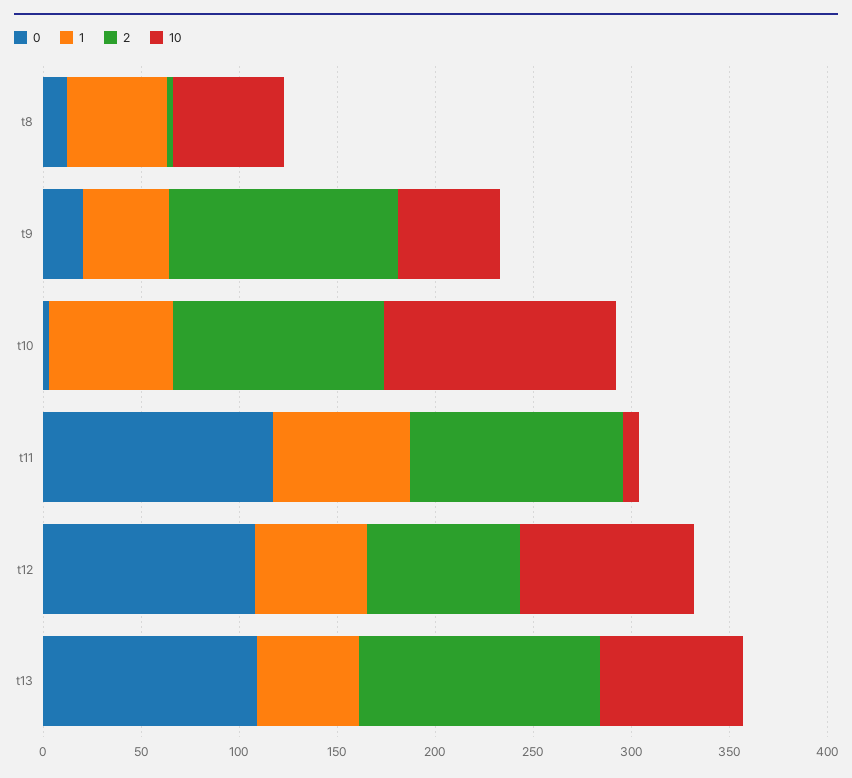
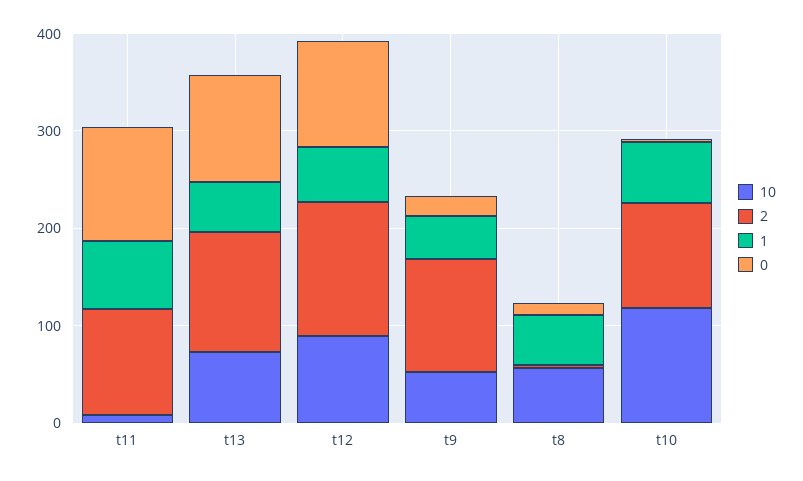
  {
    "0": {
      "t8": 10,
      "t9": 20,
      "t10": 0,
      "t11": 120,
      "t12": 110,
      "t13": 110
    },
    "1": {
      "t8": 50,
      "t9": 40,
      "t10": 60,
      "t11": 70,
      "t12": 60,
      "t13": 50
    },
    "2": {
      "t8": 0,
      "t9": 120,
      "t10": 110,
      "t11": 110,
-     "t12": 80,
+     "t12": 140,
      "t13": 120
    },
    "10": {
      "t8": 60,
      "t9": 50,
      "t10": 120,
      "t11": 10,
      "t12": 90,
      "t13": 70
    }
  }

